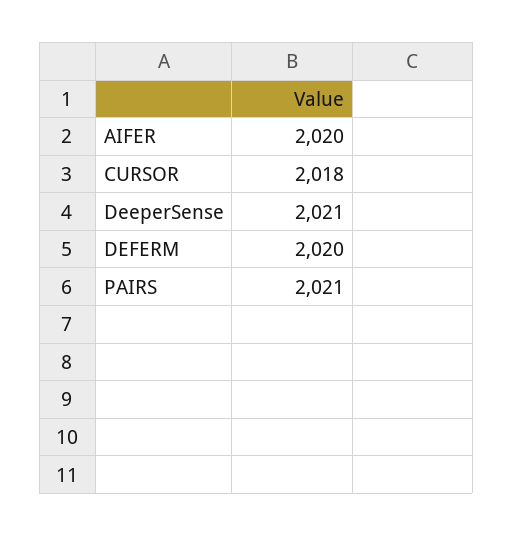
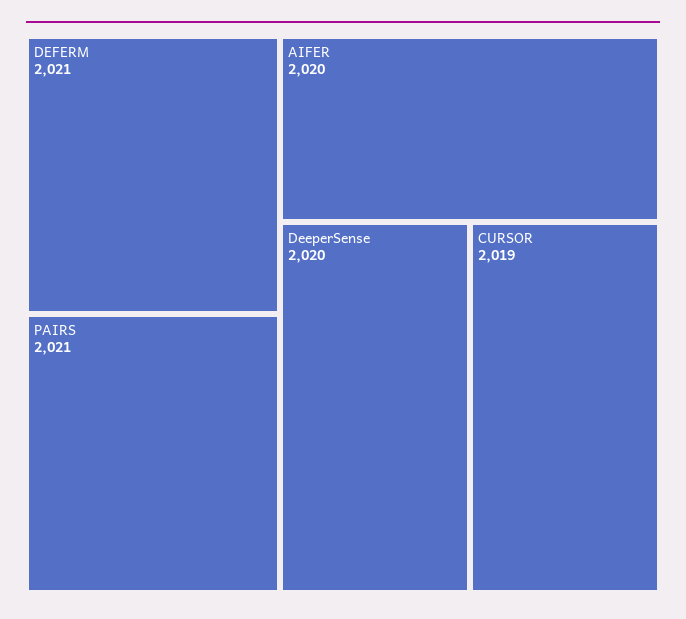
  {
    "AIFER": 2020,
-   "CURSOR": 2018,
+   "CURSOR": 2019,
-   "DeeperSense": 2021,
+   "DeeperSense": 2020,
-   "DEFERM": 2020,
+   "DEFERM": 2021,
    "PAIRS": 2021
  }

